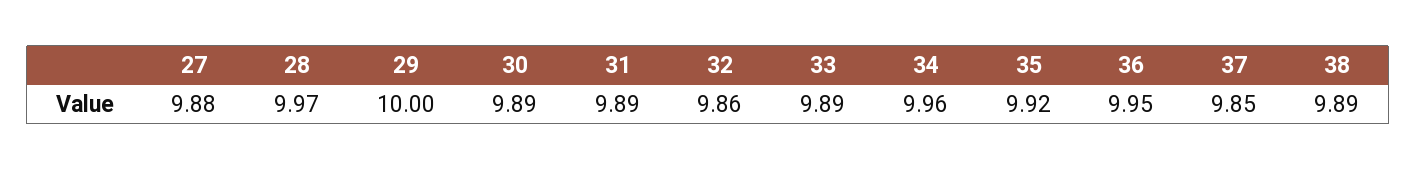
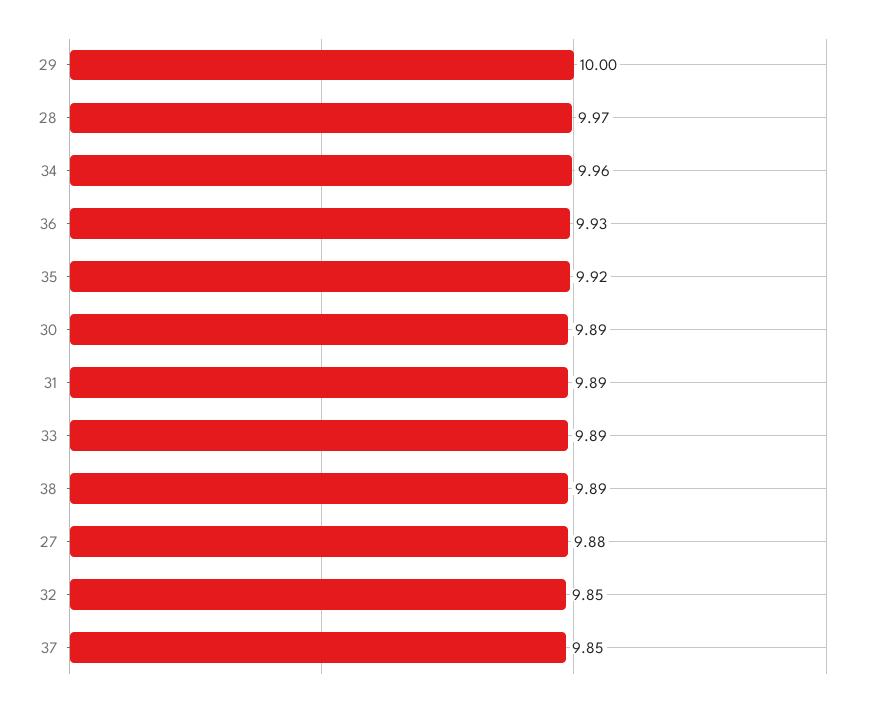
  {
    "27": 9.88,
    "28": 9.97,
    "29": 10,
    "30": 9.89,
    "31": 9.89,
-   "32": 9.86,
+   "32": 9.85,
    "33": 9.89,
    "34": 9.96,
    "35": 9.92,
-   "36": 9.95,
+   "36": 9.93,
    "37": 9.85,
    "38": 9.89
  }

